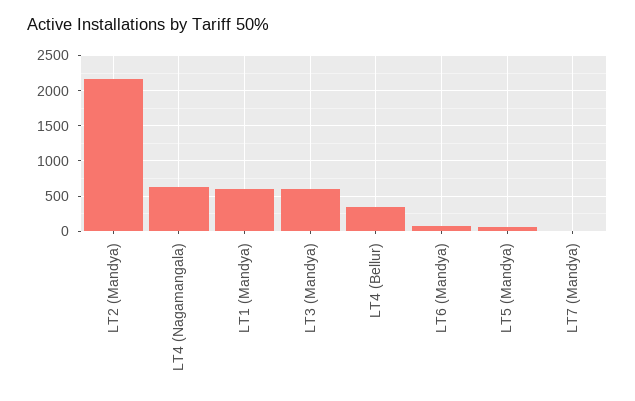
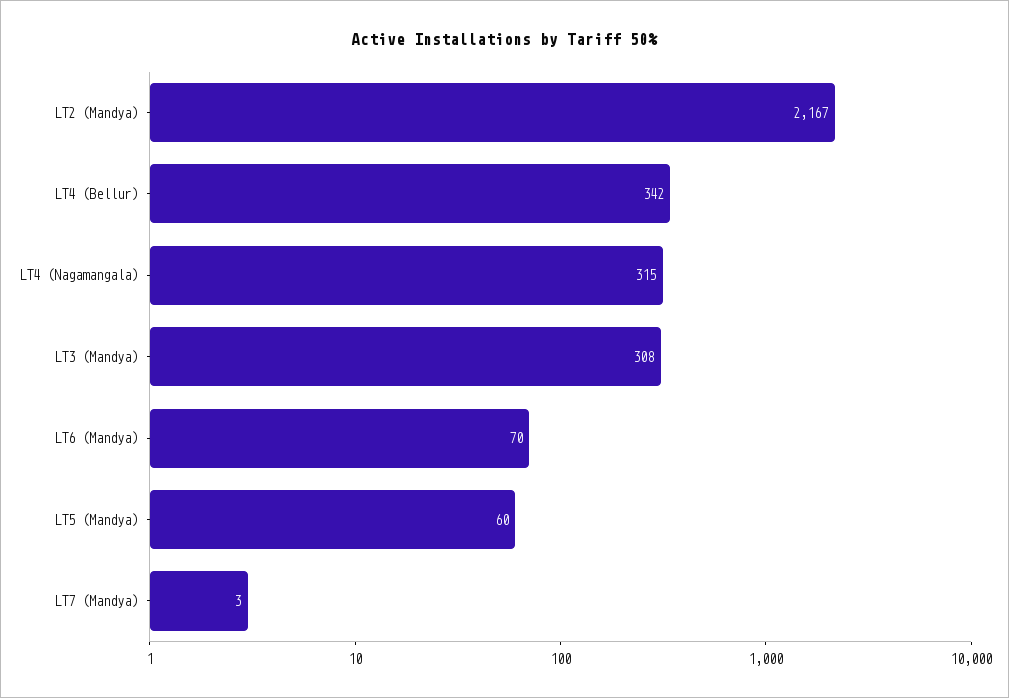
  {
    "LT2 (Mandya)": 2167,
-   "LT4 (Nagamangala)": 600,
+   "LT4 (Nagamangala)": 315,
-   "LT1 (Mandya)": 600,
-   "LT3 (Mandya)": 600,
+   "LT3 (Mandya)": 308,
    "LT4 (Bellur)": 342,
    "LT6 (Mandya)": 70,
    "LT5 (Mandya)": 60,
    "LT7 (Mandya)": 3
  }

